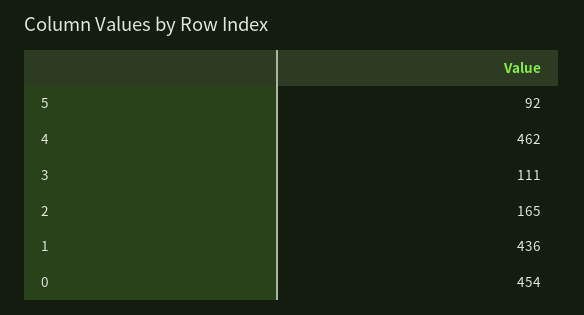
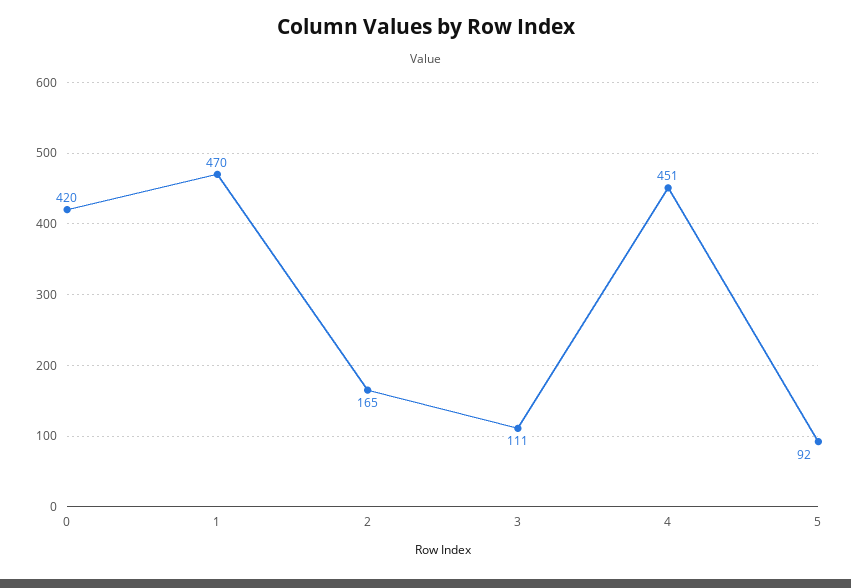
  {
    "5": 92,
-   "4": 462,
+   "4": 451,
    "3": 111,
    "2": 165,
-   "1": 436,
+   "1": 470,
-   "0": 454
+   "0": 420
  }

